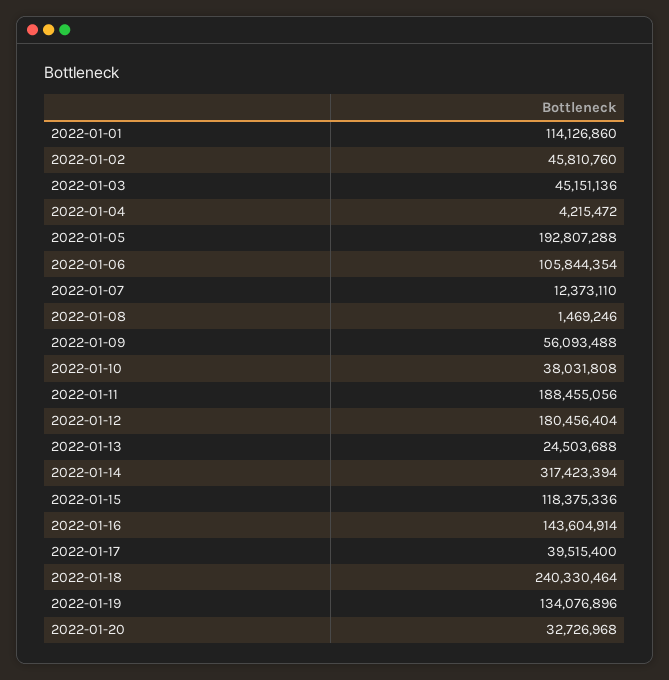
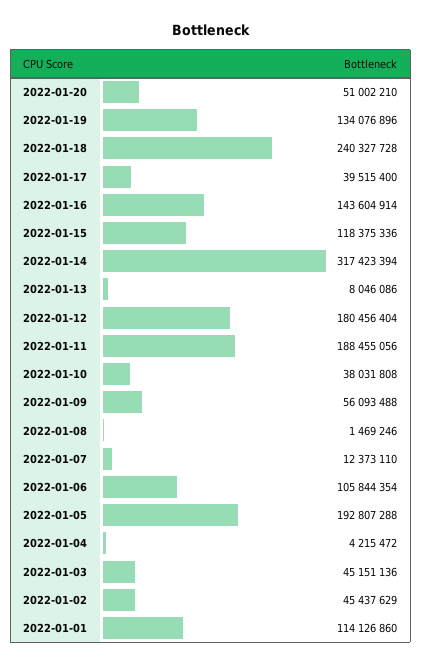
  {
    "2022-01-01": 114126860,
-   "2022-01-02": 45810760,
+   "2022-01-02": 45437629,
    "2022-01-03": 45151136,
    "2022-01-04": 4215472,
    "2022-01-05": 192807288,
    "2022-01-06": 105844354,
    "2022-01-07": 12373110,
    "2022-01-08": 1469246,
    "2022-01-09": 56093488,
    "2022-01-10": 38031808,
    "2022-01-11": 188455056,
    "2022-01-12": 180456404,
-   "2022-01-13": 24503688,
+   "2022-01-13": 8046086,
    "2022-01-14": 317423394,
    "2022-01-15": 118375336,
    "2022-01-16": 143604914,
    "2022-01-17": 39515400,
-   "2022-01-18": 240330464,
+   "2022-01-18": 240327728,
    "2022-01-19": 134076896,
-   "2022-01-20": 32726968
+   "2022-01-20": 51002210
  }

